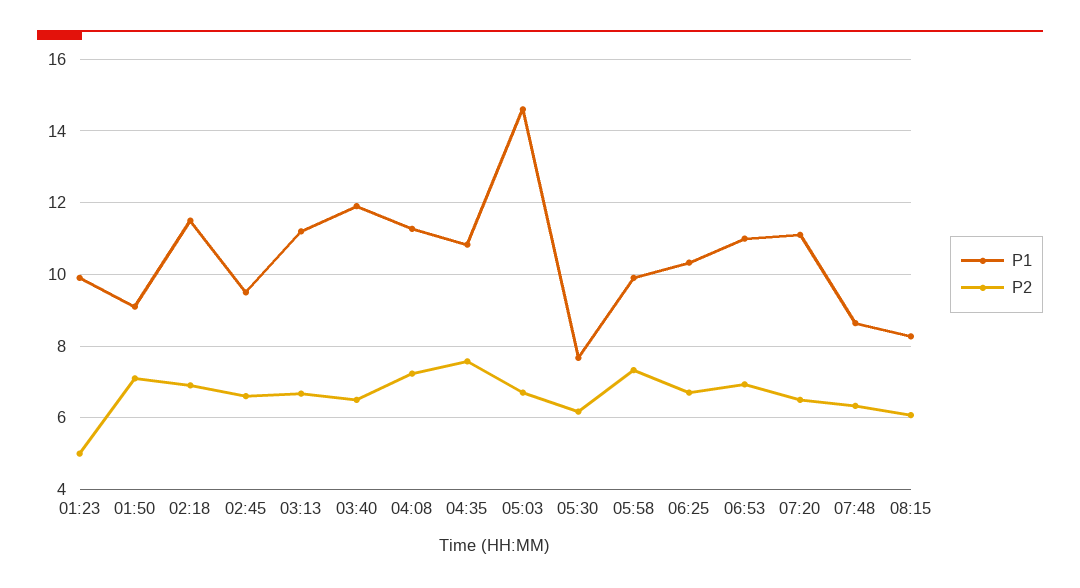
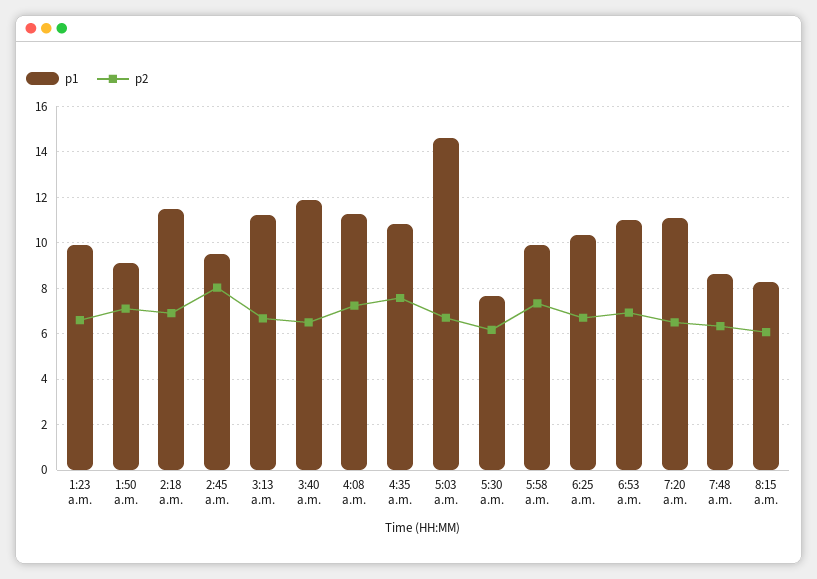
  {
    "P1": {
      "01:23": 10,
      "01:50": 9.2,
      "02:18": 11.6,
      "02:45": 9.6,
      "03:13": 11.2,
      "03:40": 12,
      "04:08": 11.2,
      "04:35": 10.8,
      "05:03": 14.6,
      "05:30": 7.6,
      "05:58": 10,
      "06:25": 10.4,
      "06:53": 11,
      "07:20": 11.2,
      "07:48": 8.6,
      "08:15": 8.2
    },
    "P2": {
-     "01:23": 5,
+     "01:23": 6.5,
      "01:50": 7.2,
      "02:18": 7,
-     "02:45": 6.6,
+     "02:45": 8,
      "03:13": 6.6,
      "03:40": 6.6,
      "04:08": 7.2,
      "04:35": 7.6,
      "05:03": 6.8,
      "05:30": 6.2,
      "05:58": 7.4,
      "06:25": 6.8,
      "06:53": 7,
      "07:20": 6.6,
      "07:48": 6.4,
      "08:15": 6
    }
  }

